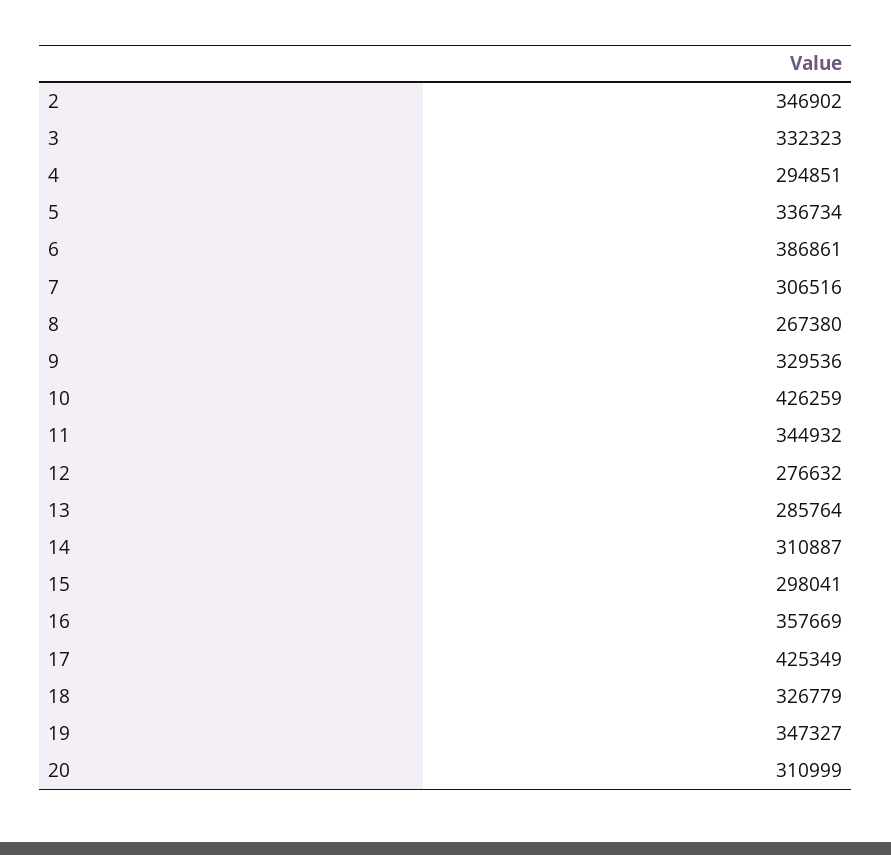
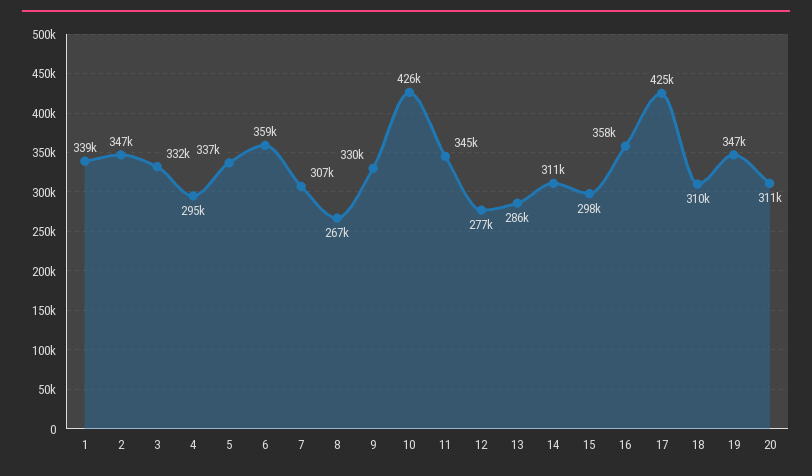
  {
    "2": 346902,
    "3": 332323,
    "4": 294851,
    "5": 336734,
-   "6": 386861,
+   "6": 359000,
    "7": 306516,
    "8": 267380,
    "9": 329536,
    "10": 426259,
    "11": 344932,
    "12": 276632,
    "13": 285764,
    "14": 310887,
    "15": 298041,
    "16": 357669,
    "17": 425349,
-   "18": 326779,
+   "18": 310000,
    "19": 347327,
-   "20": 310999
+   "20": 310999,
+   "1": 339000
  }

